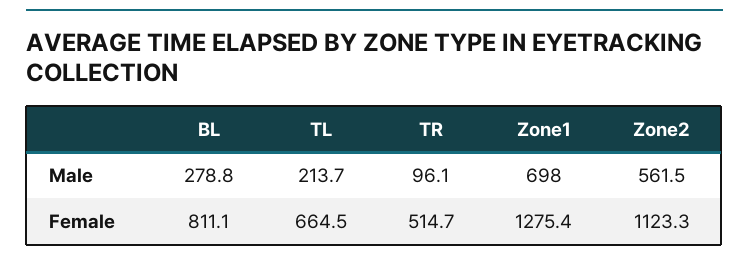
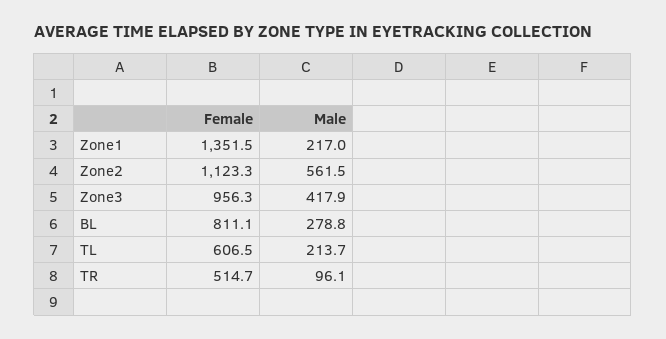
  {
    "BL": {
      "Male": 278.8,
      "Female": 811.1
    },
    "TL": {
      "Male": 213.7,
-     "Female": 664.5
+     "Female": 606.5
    },
    "TR": {
      "Male": 96.1,
      "Female": 514.7
    },
    "Zone1": {
-     "Male": 698,
+     "Male": 217,
-     "Female": 1275.4
+     "Female": 1351.5
    },
    "Zone2": {
      "Male": 561.5,
      "Female": 1123.3
-   }
+   },
+   "Zone3": {
+     "Female": 956.3,
+     "Male": 417.9
+   }
  }

